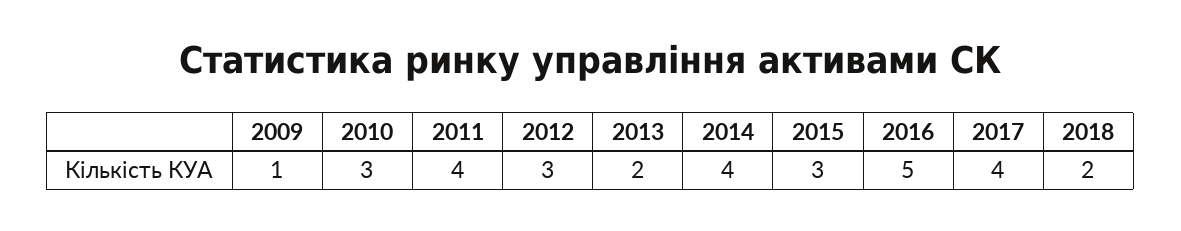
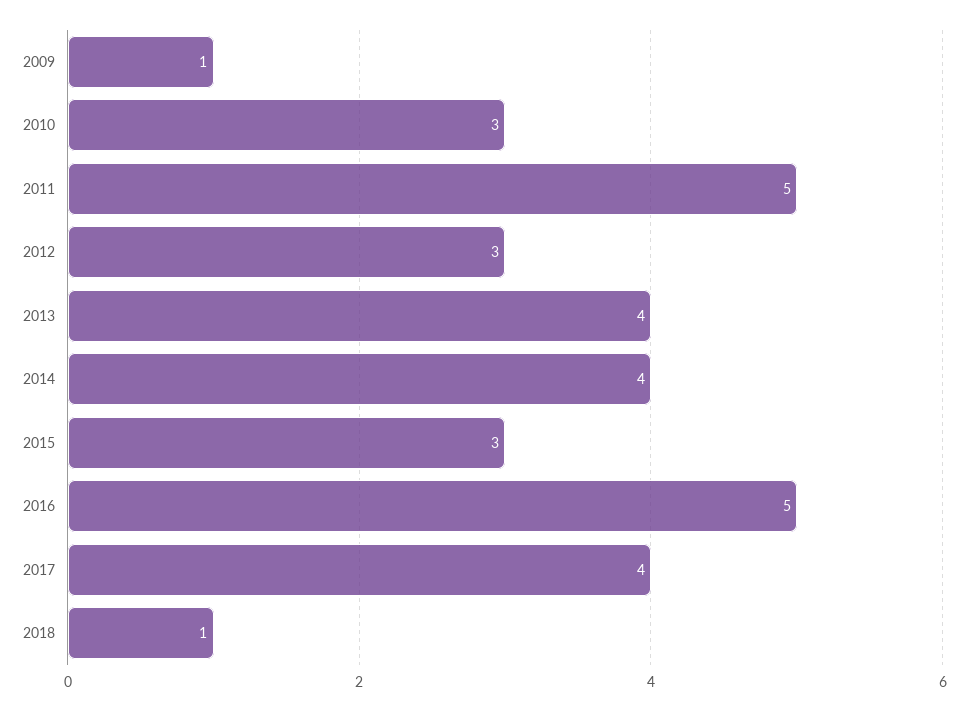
  {
    "2009": 1,
    "2010": 3,
-   "2011": 4,
+   "2011": 5,
    "2012": 3,
-   "2013": 2,
+   "2013": 4,
    "2014": 4,
    "2015": 3,
    "2016": 5,
    "2017": 4,
-   "2018": 2
+   "2018": 1
  }

